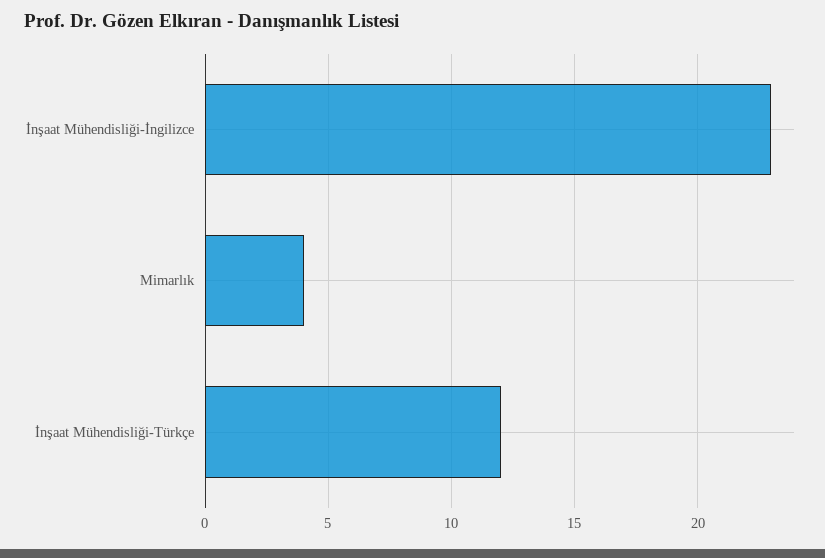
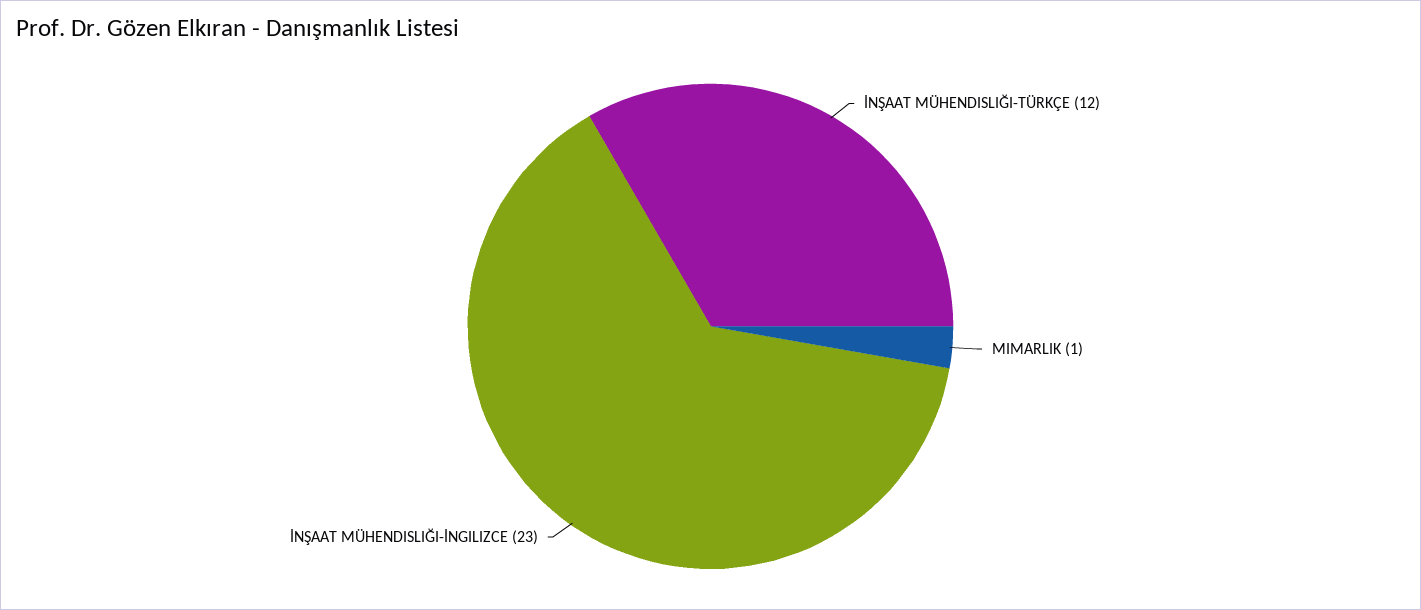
  {
    "İnşaat Mühendisliği-İngilizce": 23,
-   "Mimarlık": 4,
+   "Mimarlık": 1,
    "İnşaat Mühendisliği-Türkçe": 12
  }

